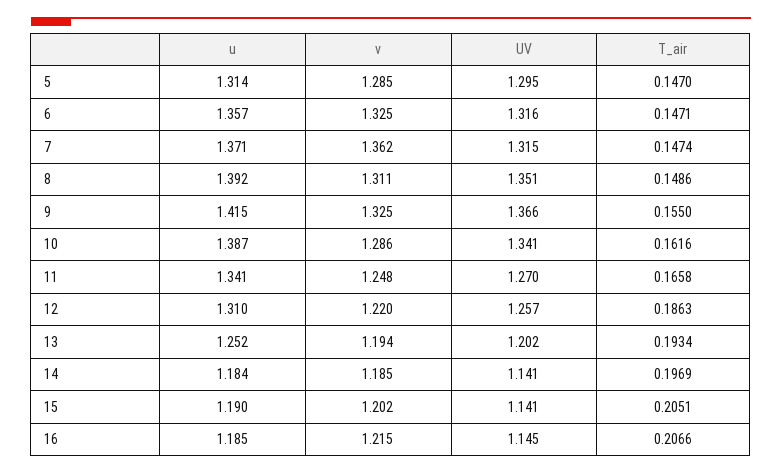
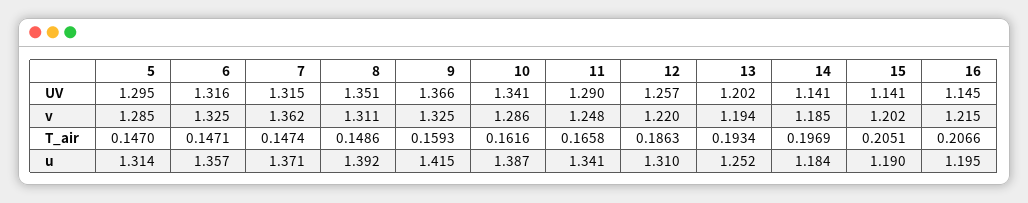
  {
    "u": {
      "5": 1.314,
      "6": 1.357,
      "7": 1.371,
      "8": 1.392,
      "9": 1.415,
      "10": 1.387,
      "11": 1.341,
      "12": 1.31,
      "13": 1.252,
      "14": 1.184,
      "15": 1.19,
-     "16": 1.185
+     "16": 1.195
    },
    "v": {
      "5": 1.285,
      "6": 1.325,
      "7": 1.362,
      "8": 1.311,
      "9": 1.325,
      "10": 1.286,
      "11": 1.248,
      "12": 1.22,
      "13": 1.194,
      "14": 1.185,
      "15": 1.202,
      "16": 1.215
    },
    "UV": {
      "5": 1.295,
      "6": 1.316,
      "7": 1.315,
      "8": 1.351,
      "9": 1.366,
      "10": 1.341,
-     "11": 1.27,
+     "11": 1.29,
      "12": 1.257,
      "13": 1.202,
      "14": 1.141,
      "15": 1.141,
      "16": 1.145
    },
    "T_air": {
      "5": 0.147,
      "6": 0.1471,
      "7": 0.1474,
      "8": 0.1486,
-     "9": 0.155,
+     "9": 0.1593,
      "10": 0.1616,
      "11": 0.1658,
      "12": 0.1863,
      "13": 0.1934,
      "14": 0.1969,
      "15": 0.2051,
      "16": 0.2066
    }
  }

